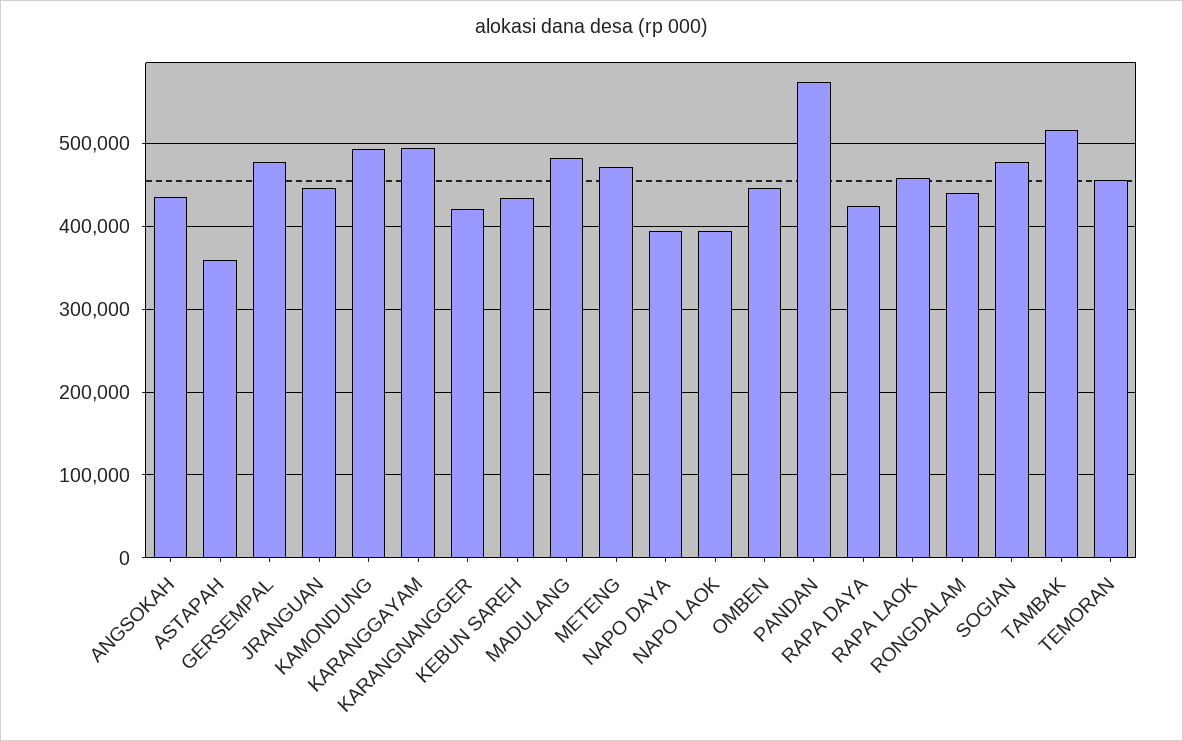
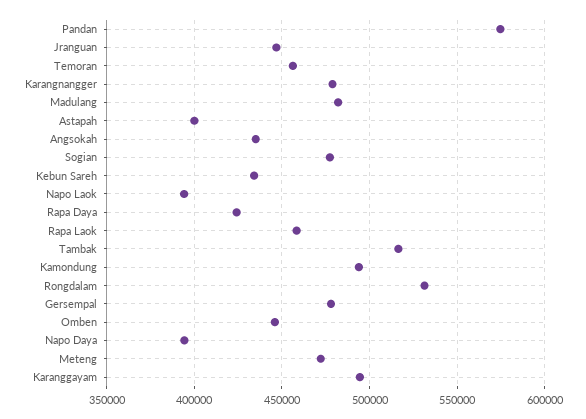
  {
    "ANGSOKAH": 435000,
-   "ASTAPAH": 360000,
+   "ASTAPAH": 400000,
    "GERSEMPAL": 480000,
    "JRANGUAN": 445000,
    "KAMONDUNG": 495000,
    "KARANGGAYAM": 495000,
-   "KARANGNANGGER": 420000,
+   "KARANGNANGGER": 480000,
    "KEBUN SAREH": 435000,
    "MADULANG": 480000,
    "METENG": 470000,
    "NAPO DAYA": 395000,
    "NAPO LAOK": 395000,
    "OMBEN": 445000,
    "PANDAN": 575000,
    "RAPA DAYA": 425000,
    "RAPA LAOK": 460000,
-   "RONGDALAM": 440000,
+   "RONGDALAM": 530000,
    "SOGIAN": 475000,
    "TAMBAK": 515000,
    "TEMORAN": 455000
  }

